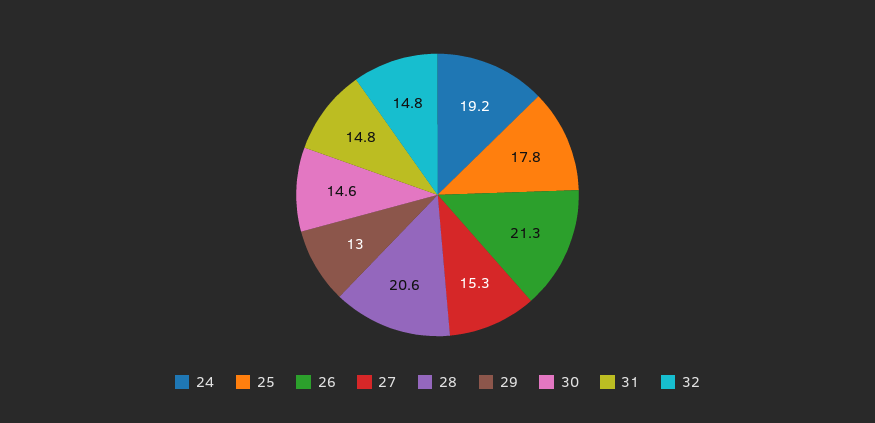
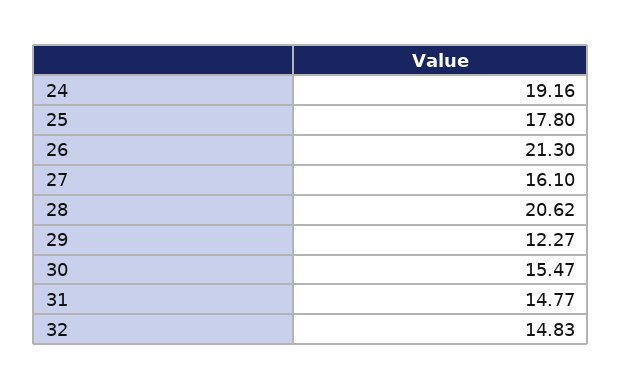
  {
    "24": 19.16,
    "25": 17.8,
    "26": 21.3,
-   "27": 15.3,
+   "27": 16.1,
    "28": 20.62,
-   "29": 13,
+   "29": 12.27,
-   "30": 14.6,
+   "30": 15.47,
    "31": 14.77,
    "32": 14.83
  }

